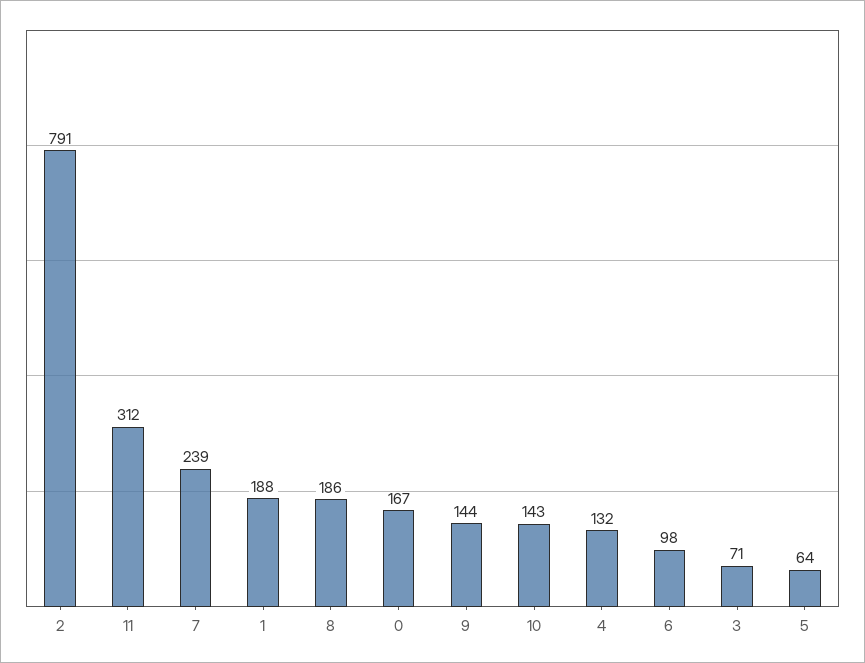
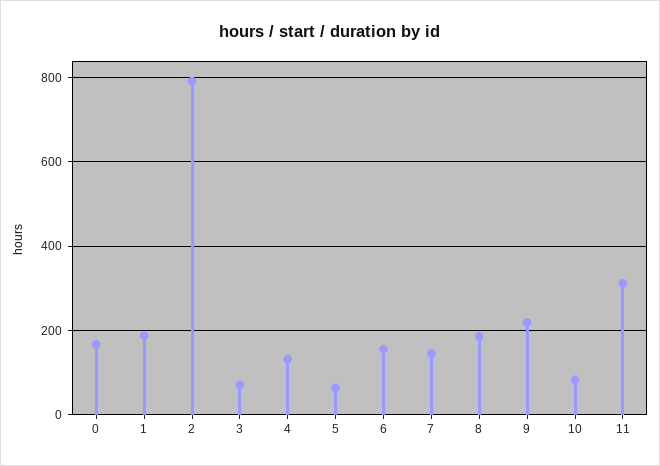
  {
    "2": 791,
    "11": 312,
-   "7": 239,
+   "7": 140,
    "1": 188,
    "8": 186,
    "0": 167,
-   "9": 144,
+   "9": 220,
-   "10": 143,
+   "10": 80,
    "4": 132,
-   "6": 98,
+   "6": 160,
    "3": 71,
    "5": 64
  }

